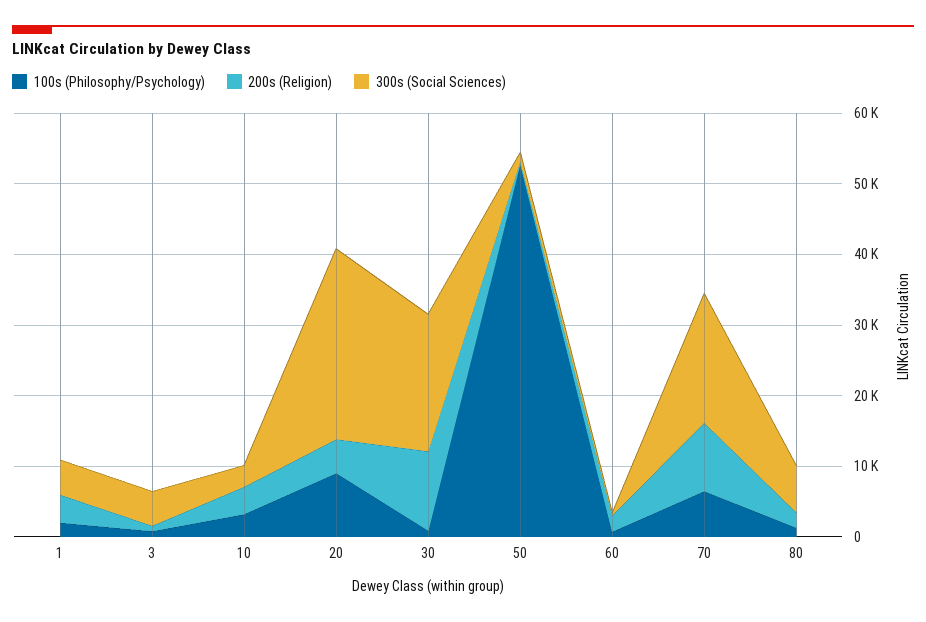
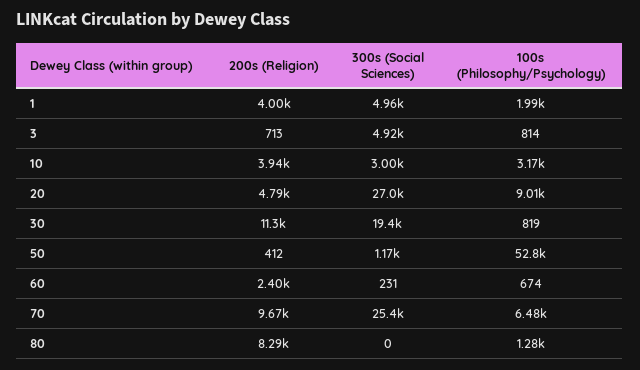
  {
    "100s (Philosophy/Psychology)": {
      "1": 1990,
      "3": 814,
      "10": 3170,
      "20": 9010,
      "30": 819,
      "50": 52800,
      "60": 674,
      "70": 6480,
      "80": 1280
    },
    "200s (Religion)": {
      "1": 4000,
      "3": 713,
      "10": 3940,
      "20": 4790,
      "30": 11300,
      "50": 412,
      "60": 2400,
      "70": 9670,
-     "80": 2000
+     "80": 8290
    },
    "300s (Social Sciences)": {
      "1": 4960,
      "3": 4920,
      "10": 3000,
      "20": 27000,
      "30": 19400,
      "50": 1170,
      "60": 231,
-     "70": 18000,
+     "70": 25400,
-     "80": 6000
+     "80": 0
    }
  }

